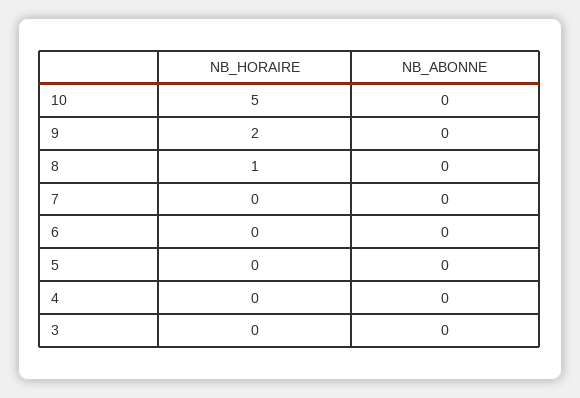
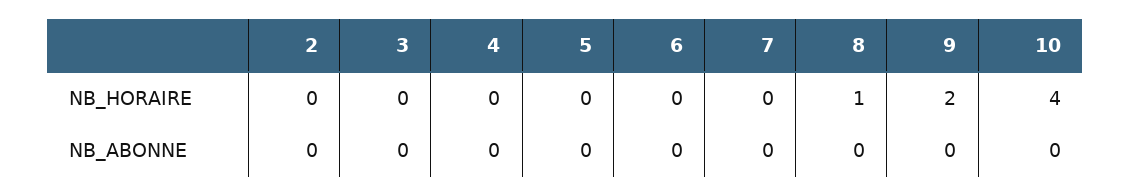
  {
    "NB_HORAIRE": {
-     "10": 5,
+     "10": 4,
      "9": 2,
      "8": 1,
      "7": 0,
      "6": 0,
      "5": 0,
      "4": 0,
-     "3": 0
+     "3": 0,
+     "2": 0
    },
    "NB_ABONNE": {
      "10": 0,
      "9": 0,
      "8": 0,
      "7": 0,
      "6": 0,
      "5": 0,
      "4": 0,
-     "3": 0
+     "3": 0,
+     "2": 0
    }
  }

